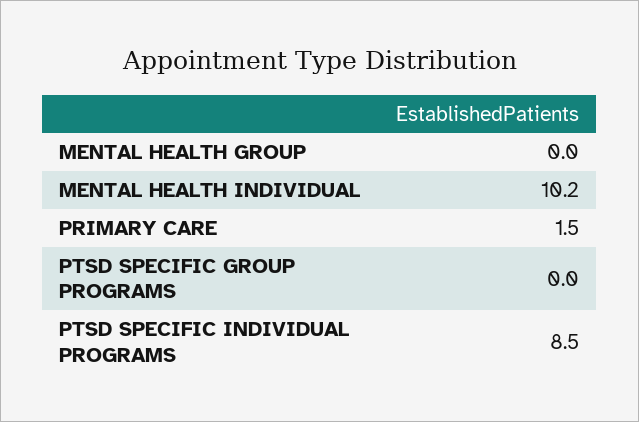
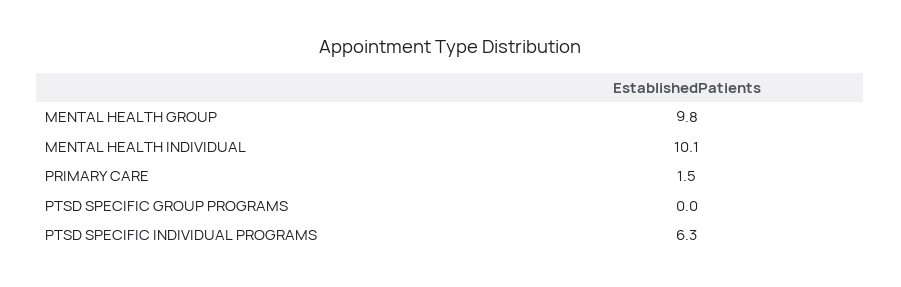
  {
-   "MENTAL HEALTH GROUP": 0,
+   "MENTAL HEALTH GROUP": 9.8,
-   "MENTAL HEALTH INDIVIDUAL": 10.2,
+   "MENTAL HEALTH INDIVIDUAL": 10.1,
    "PRIMARY CARE": 1.5,
    "PTSD SPECIFIC GROUP PROGRAMS": 0,
-   "PTSD SPECIFIC INDIVIDUAL PROGRAMS": 8.5
+   "PTSD SPECIFIC INDIVIDUAL PROGRAMS": 6.3
  }

